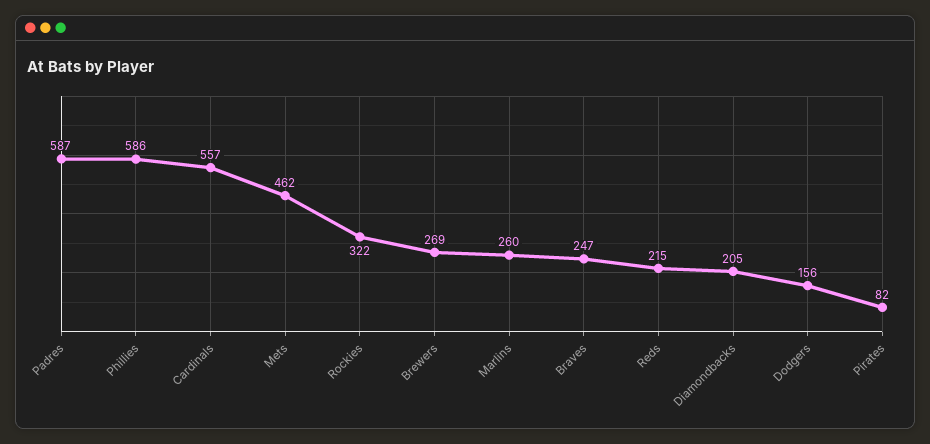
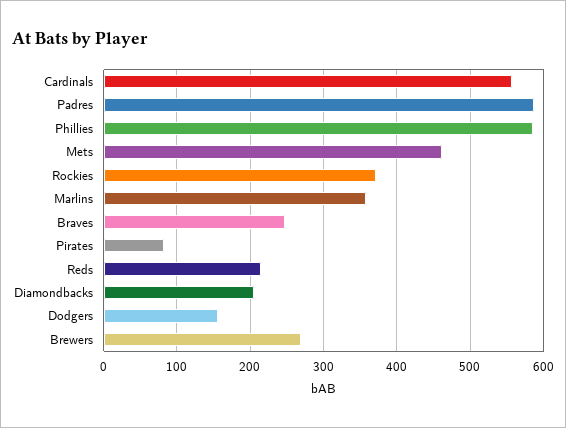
  {
    "Padres": 587,
    "Phillies": 586,
    "Cardinals": 557,
    "Mets": 462,
-   "Rockies": 322,
+   "Rockies": 370,
    "Brewers": 269,
-   "Marlins": 260,
+   "Marlins": 360,
    "Braves": 247,
    "Reds": 215,
    "Diamondbacks": 205,
    "Dodgers": 156,
    "Pirates": 82
  }

